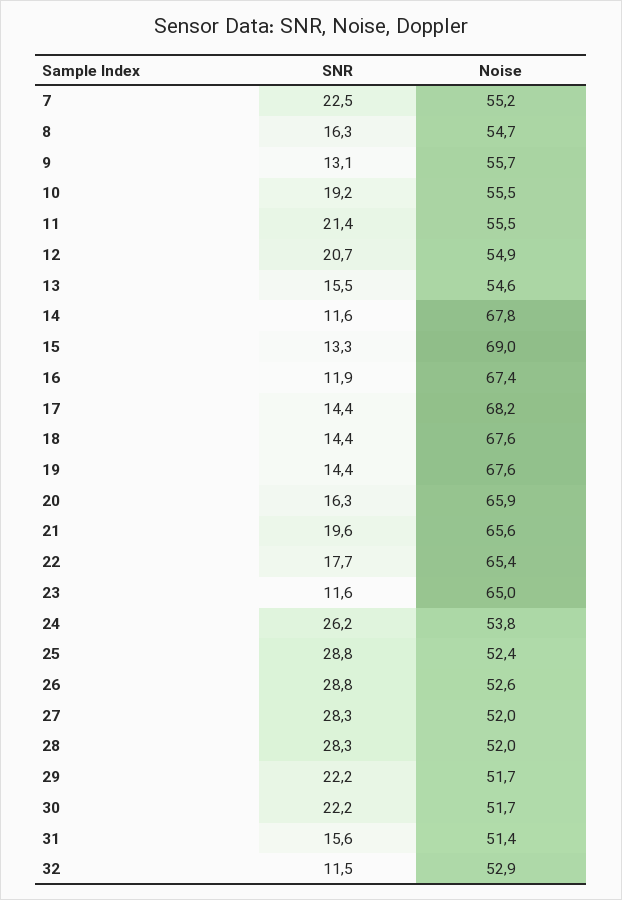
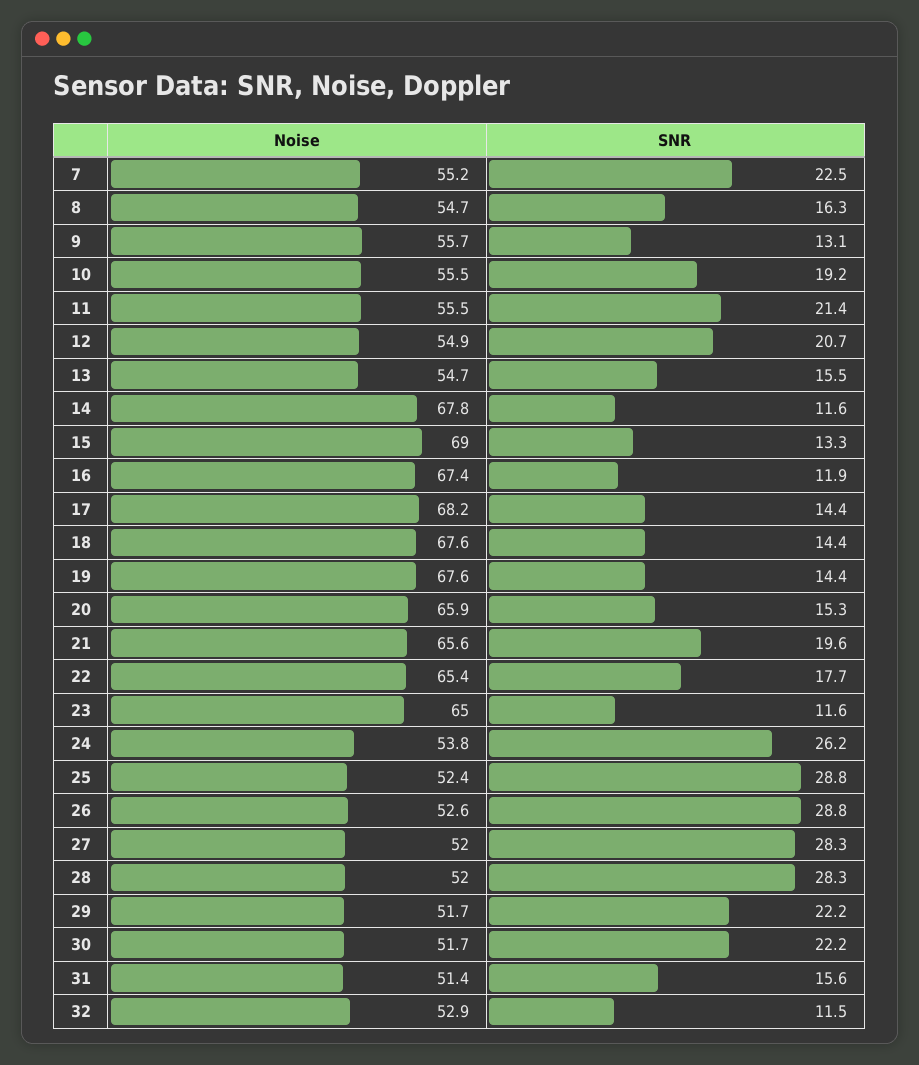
  {
    "SNR": {
      "7": 22.5,
      "8": 16.3,
      "9": 13.1,
      "10": 19.2,
      "11": 21.4,
      "12": 20.7,
      "13": 15.5,
      "14": 11.6,
      "15": 13.3,
      "16": 11.9,
      "17": 14.4,
      "18": 14.4,
      "19": 14.4,
-     "20": 16.3,
+     "20": 15.3,
      "21": 19.6,
      "22": 17.7,
      "23": 11.6,
      "24": 26.2,
      "25": 28.8,
      "26": 28.8,
      "27": 28.3,
      "28": 28.3,
      "29": 22.2,
      "30": 22.2,
      "31": 15.6,
      "32": 11.5
    },
    "Noise": {
      "7": 55.2,
      "8": 54.7,
      "9": 55.7,
      "10": 55.5,
      "11": 55.5,
      "12": 54.9,
-     "13": 54.6,
+     "13": 54.7,
      "14": 67.8,
      "15": 69,
      "16": 67.4,
      "17": 68.2,
      "18": 67.6,
      "19": 67.6,
      "20": 65.9,
      "21": 65.6,
      "22": 65.4,
      "23": 65,
      "24": 53.8,
      "25": 52.4,
      "26": 52.6,
      "27": 52,
      "28": 52,
      "29": 51.7,
      "30": 51.7,
      "31": 51.4,
      "32": 52.9
    }
  }

